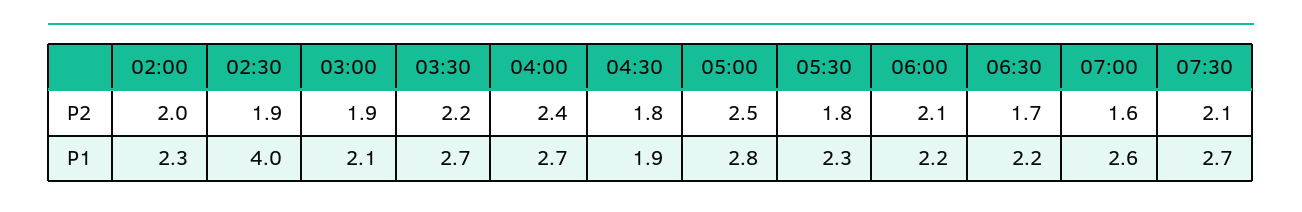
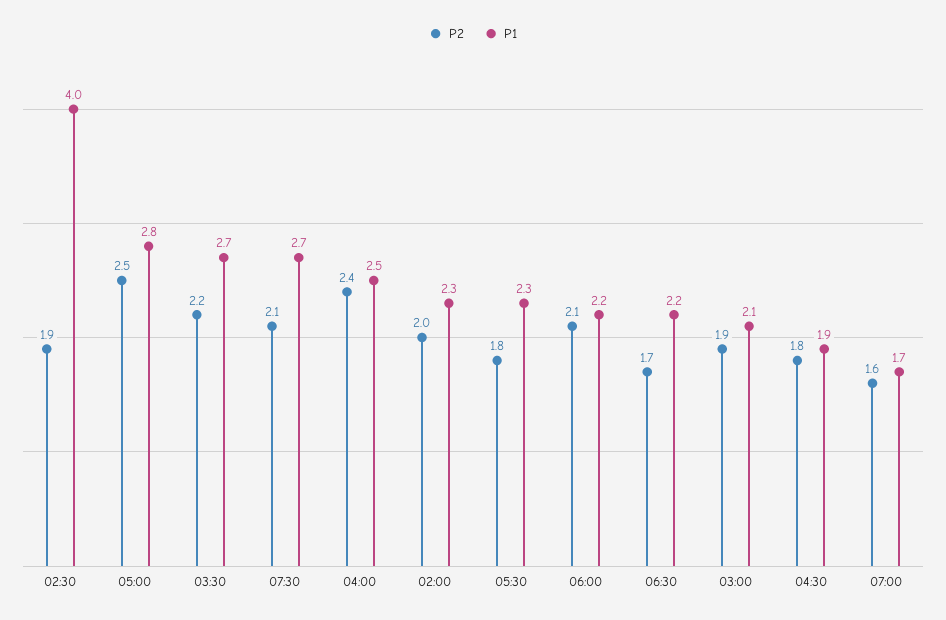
  {
    "P2": {
      "02:00": 2,
      "02:30": 1.9,
      "03:00": 1.9,
      "03:30": 2.2,
      "04:00": 2.4,
      "04:30": 1.8,
      "05:00": 2.5,
      "05:30": 1.8,
      "06:00": 2.1,
      "06:30": 1.7,
      "07:00": 1.6,
      "07:30": 2.1
    },
    "P1": {
      "02:00": 2.3,
      "02:30": 4,
      "03:00": 2.1,
      "03:30": 2.7,
-     "04:00": 2.7,
+     "04:00": 2.5,
      "04:30": 1.9,
      "05:00": 2.8,
      "05:30": 2.3,
      "06:00": 2.2,
      "06:30": 2.2,
-     "07:00": 2.6,
+     "07:00": 1.7,
      "07:30": 2.7
    }
  }

